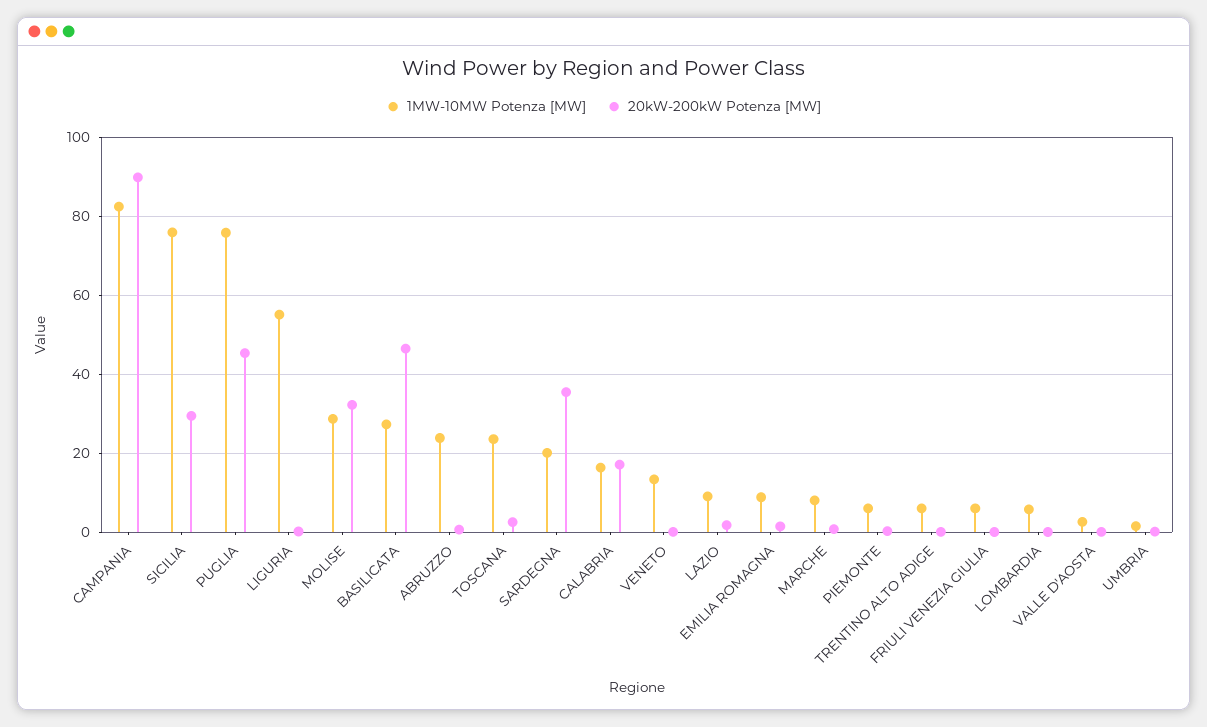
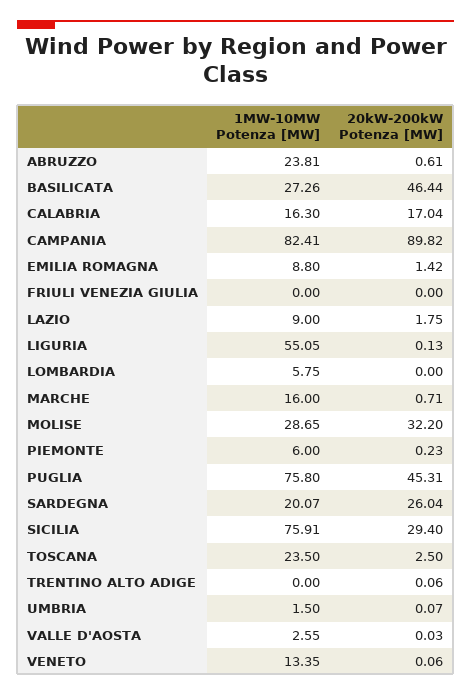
  {
    "1MW-10MW Potenza [MW]": {
      "CAMPANIA": 82.41,
      "SICILIA": 75.91,
      "PUGLIA": 75.8,
      "LIGURIA": 55.05,
      "MOLISE": 28.65,
      "BASILICATA": 27.26,
      "ABRUZZO": 23.81,
      "TOSCANA": 23.5,
      "SARDEGNA": 20.07,
      "CALABRIA": 16.3,
      "VENETO": 13.35,
      "LAZIO": 9,
      "EMILIA ROMAGNA": 8.8,
-     "MARCHE": 8,
+     "MARCHE": 16,
      "PIEMONTE": 6,
-     "TRENTINO ALTO ADIGE": 6,
+     "TRENTINO ALTO ADIGE": 0,
-     "FRIULI VENEZIA GIULIA": 6,
+     "FRIULI VENEZIA GIULIA": 0,
      "LOMBARDIA": 5.75,
      "VALLE D'AOSTA": 2.55,
      "UMBRIA": 1.5
    },
    "20kW-200kW Potenza [MW]": {
      "CAMPANIA": 89.82,
      "SICILIA": 29.4,
      "PUGLIA": 45.31,
      "LIGURIA": 0.13,
      "MOLISE": 32.2,
      "BASILICATA": 46.44,
      "ABRUZZO": 0.61,
      "TOSCANA": 2.5,
-     "SARDEGNA": 36,
+     "SARDEGNA": 26.04,
      "CALABRIA": 17.04,
      "VENETO": 0.06,
      "LAZIO": 1.75,
      "EMILIA ROMAGNA": 1.42,
      "MARCHE": 0.71,
      "PIEMONTE": 0.23,
      "TRENTINO ALTO ADIGE": 0.06,
      "FRIULI VENEZIA GIULIA": 0,
      "LOMBARDIA": 0,
      "VALLE D'AOSTA": 0.03,
      "UMBRIA": 0.07
    }
  }

